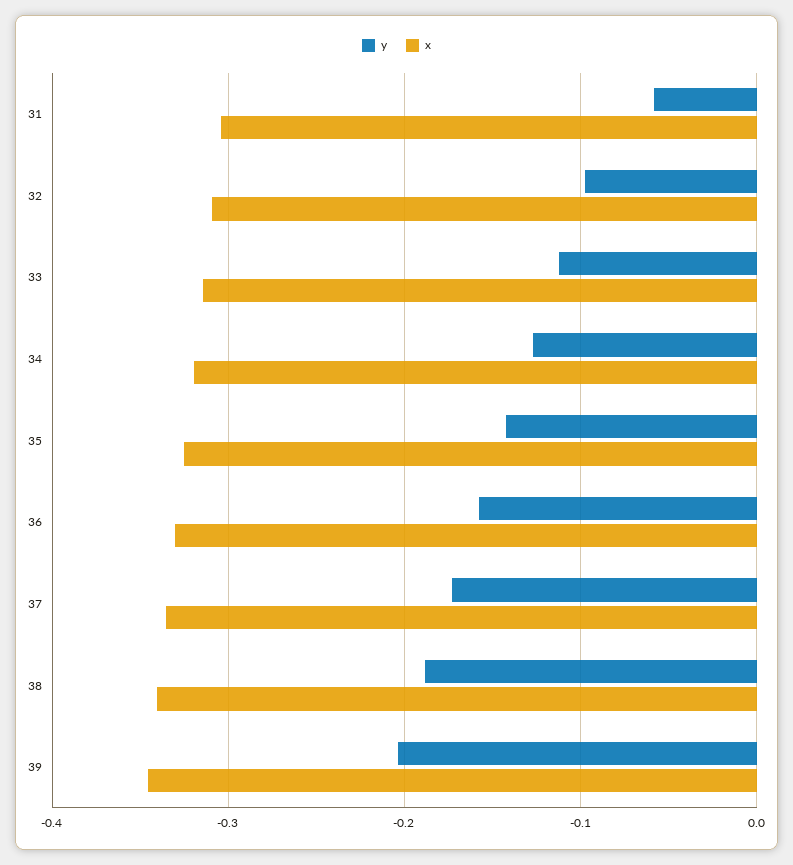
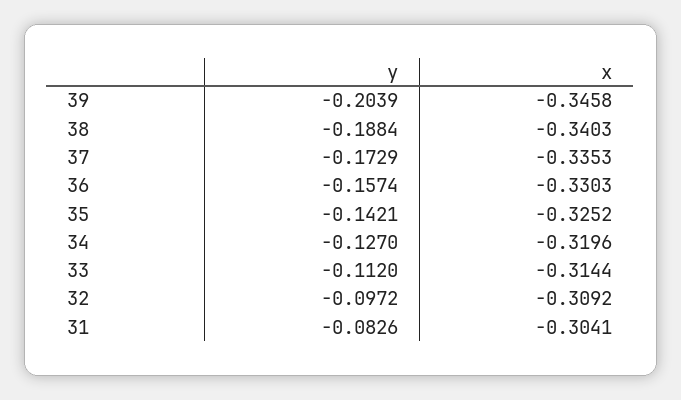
  {
    "y": {
-     "31": -0.06,
+     "31": -0.0826,
      "32": -0.0972,
      "33": -0.112,
      "34": -0.127,
      "35": -0.1421,
      "36": -0.1574,
      "37": -0.1729,
      "38": -0.1884,
      "39": -0.2039
    },
    "x": {
      "31": -0.3041,
      "32": -0.3092,
      "33": -0.3144,
      "34": -0.3196,
      "35": -0.3252,
      "36": -0.3303,
      "37": -0.3353,
      "38": -0.3403,
      "39": -0.3458
    }
  }

